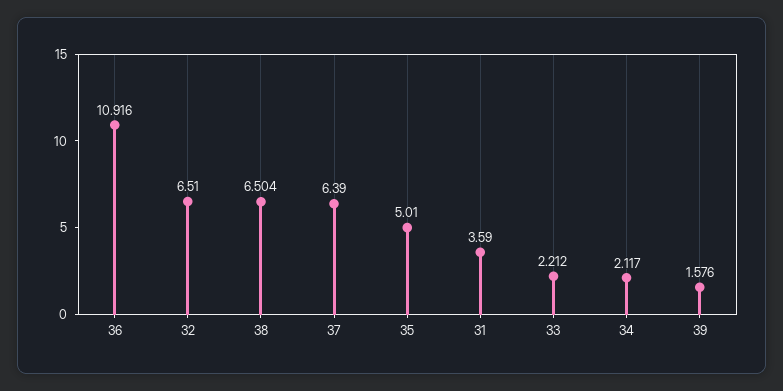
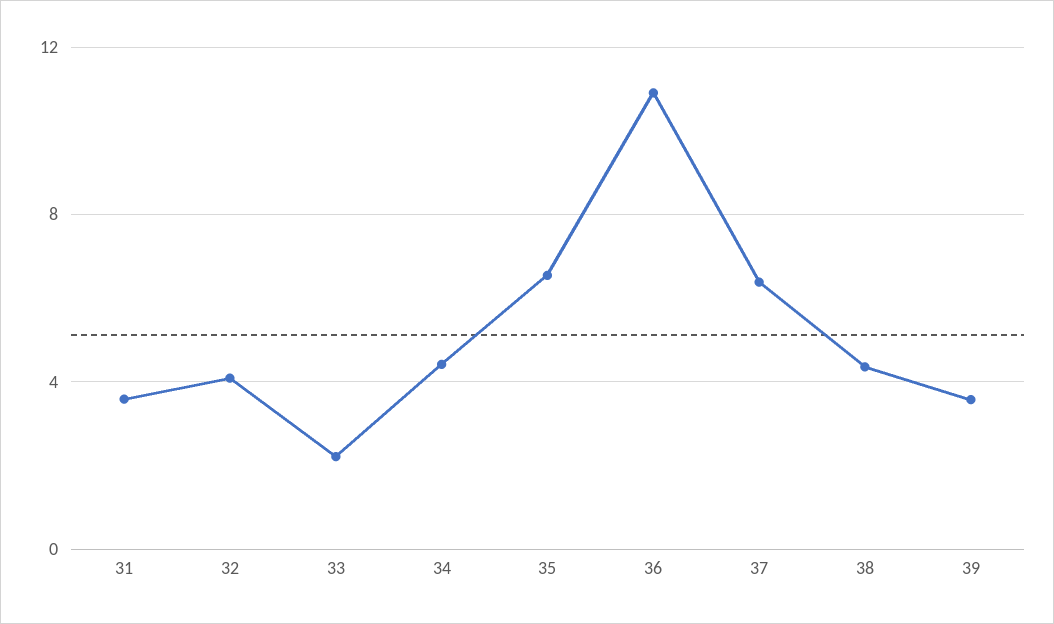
  {
    "36": 10.916,
-   "32": 6.51,
+   "32": 4,
-   "38": 6.504,
+   "38": 4.5,
    "37": 6.39,
-   "35": 5.01,
+   "35": 6.5,
    "31": 3.59,
    "33": 2.212,
-   "34": 2.117,
+   "34": 4.5,
-   "39": 1.576
+   "39": 3.5
  }

